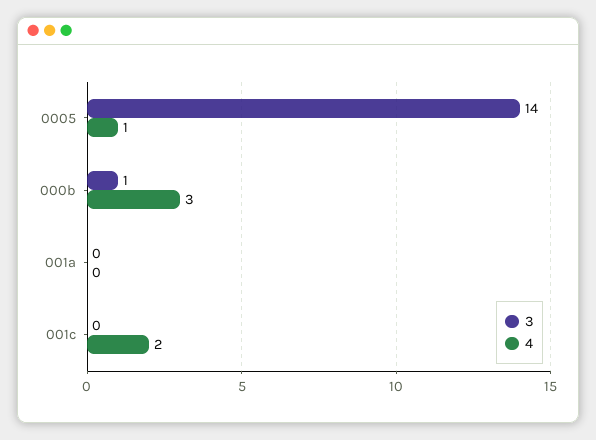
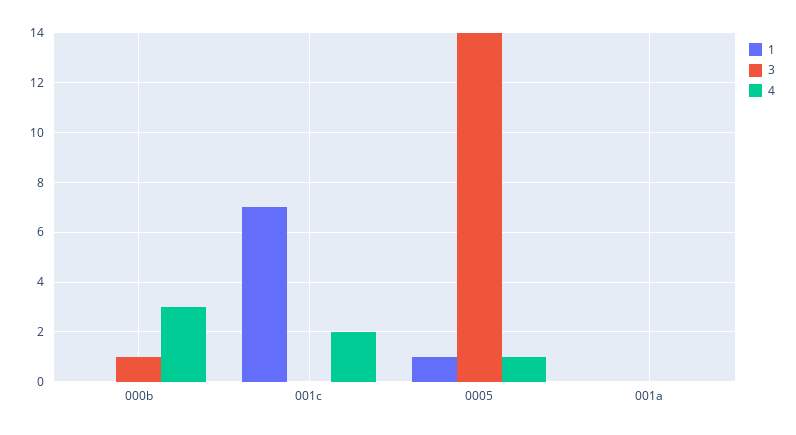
  {
    "3": {
      "0005": 14,
      "000b": 1,
      "001a": 0,
      "001c": 0
    },
    "4": {
      "0005": 1,
      "000b": 3,
      "001a": 0,
      "001c": 2
-   }
+   },
+   "1": {
+     "000b": 0,
+     "001c": 7,
+     "0005": 1,
+     "001a": 0
+   }
  }

